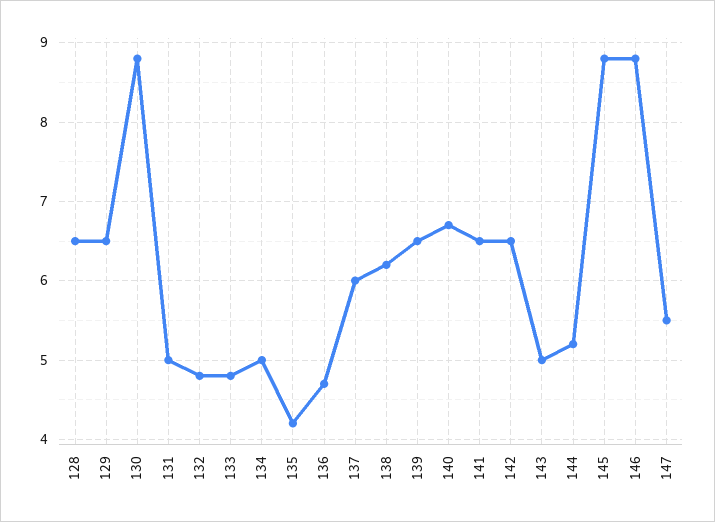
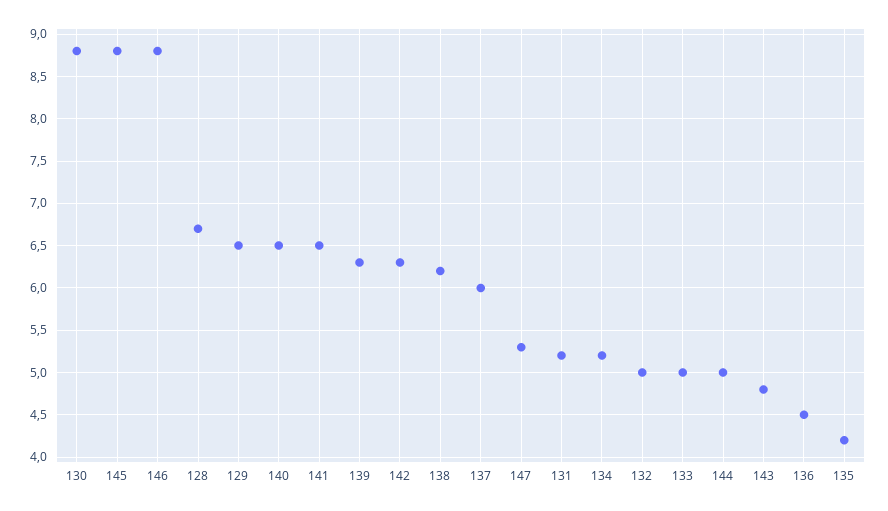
  {
-   "128": 6.5,
+   "128": 6.7,
    "129": 6.5,
    "130": 8.8,
-   "131": 5,
+   "131": 5.2,
-   "132": 4.8,
+   "132": 5,
-   "133": 4.8,
+   "133": 5,
-   "134": 5,
+   "134": 5.2,
    "135": 4.2,
-   "136": 4.7,
+   "136": 4.5,
    "137": 6,
    "138": 6.2,
-   "139": 6.5,
+   "139": 6.3,
-   "140": 6.7,
+   "140": 6.5,
    "141": 6.5,
-   "142": 6.5,
+   "142": 6.3,
-   "143": 5,
+   "143": 4.8,
-   "144": 5.2,
+   "144": 5,
    "145": 8.8,
    "146": 8.8,
-   "147": 5.5
+   "147": 5.3
  }

